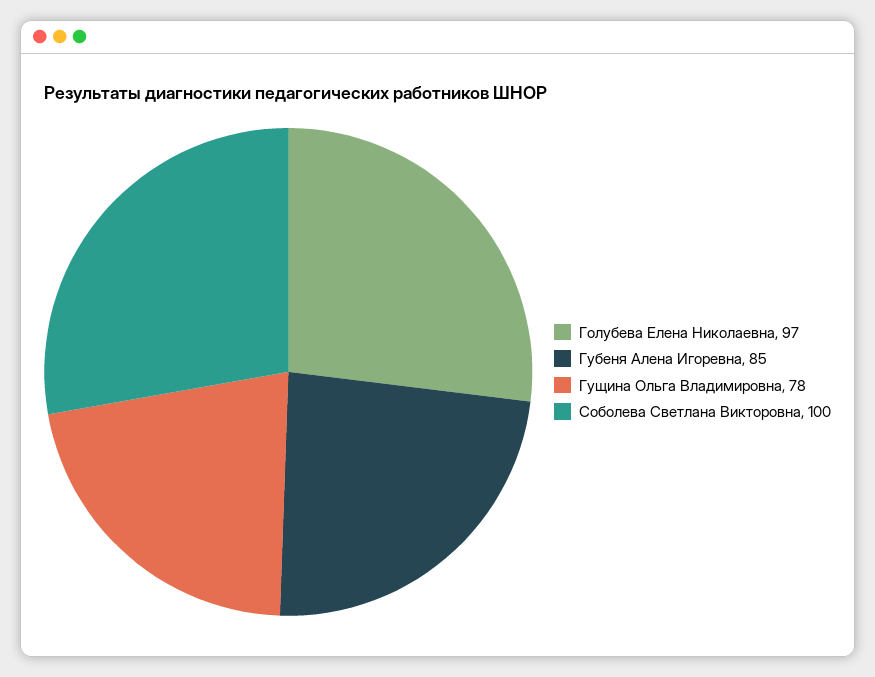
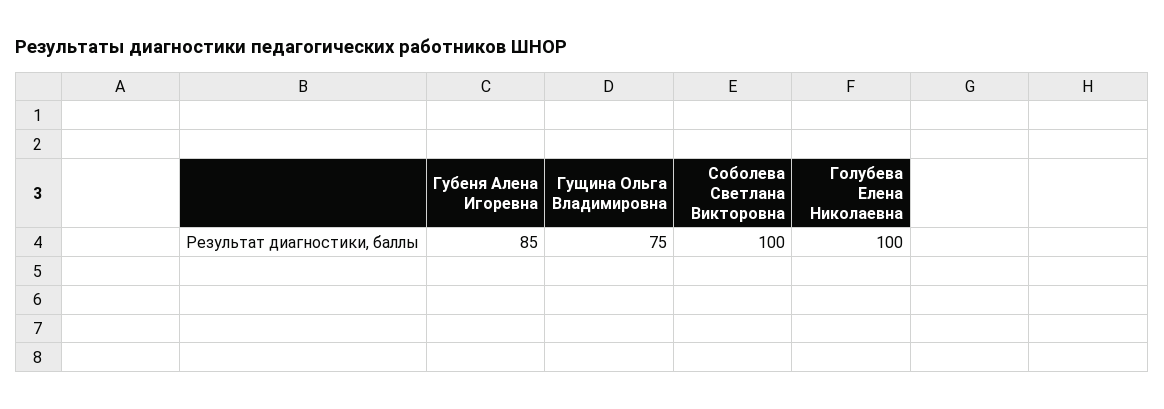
  {
-   "Голубева Елена Николаевна": 97,
+   "Голубева Елена Николаевна": 100,
    "Губеня Алена Игоревна": 85,
-   "Гущина Ольга Владимировна": 78,
+   "Гущина Ольга Владимировна": 75,
    "Соболева Светлана Викторовна": 100
  }

